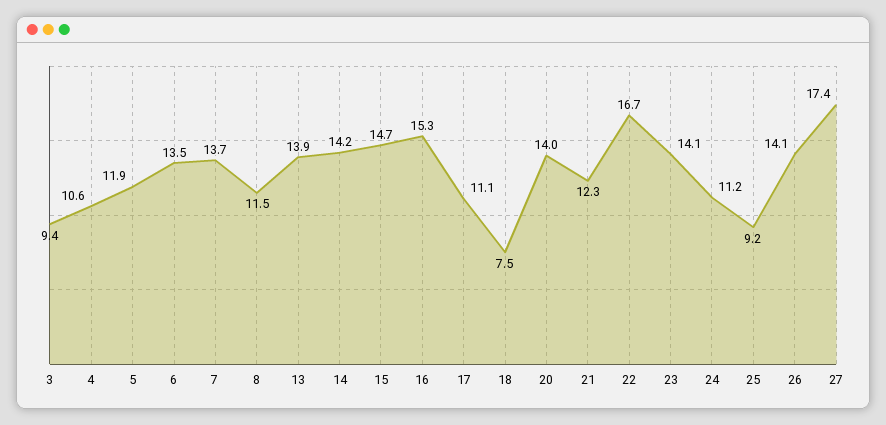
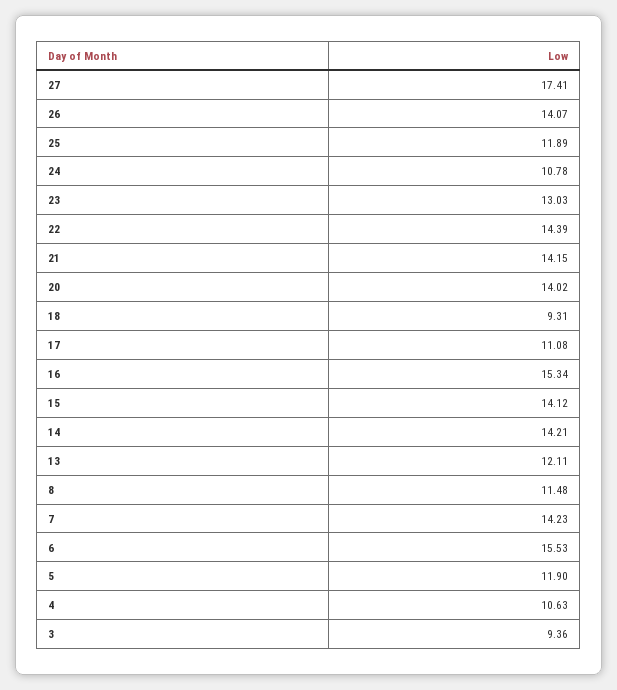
  {
    "3": 9.36,
    "4": 10.63,
    "5": 11.9,
-   "6": 13.5,
+   "6": 15.53,
-   "7": 13.7,
+   "7": 14.23,
    "8": 11.48,
-   "13": 13.9,
+   "13": 12.11,
    "14": 14.21,
-   "15": 14.7,
+   "15": 14.12,
    "16": 15.34,
    "17": 11.08,
-   "18": 7.5,
+   "18": 9.31,
    "20": 14.02,
-   "21": 12.3,
+   "21": 14.15,
-   "22": 16.7,
+   "22": 14.39,
-   "23": 14.1,
+   "23": 13.03,
-   "24": 11.2,
+   "24": 10.78,
-   "25": 9.2,
+   "25": 11.89,
    "26": 14.07,
    "27": 17.41
  }

